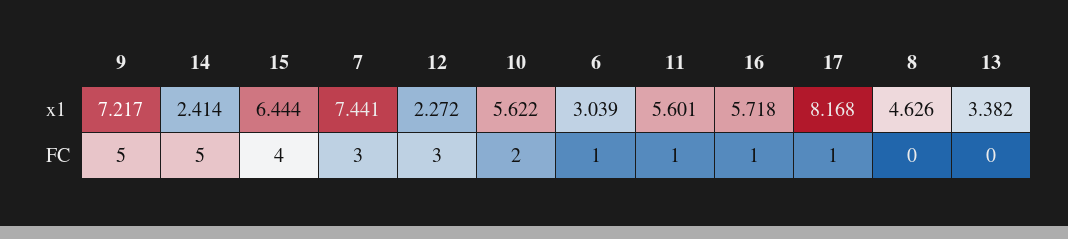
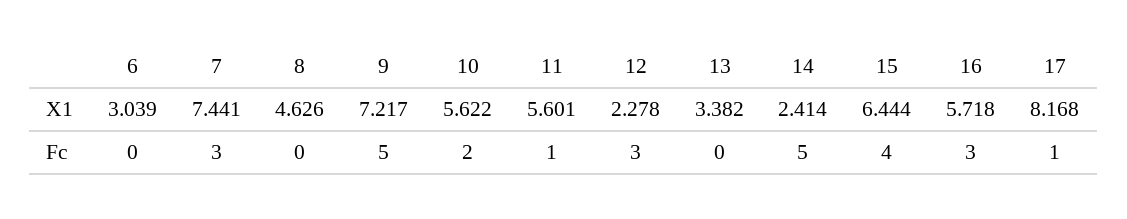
  {
    "9": {
      "x1": 7.217,
      "FC": 5
    },
    "14": {
      "x1": 2.414,
      "FC": 5
    },
    "15": {
      "x1": 6.444,
      "FC": 4
    },
    "7": {
      "x1": 7.441,
      "FC": 3
    },
    "12": {
-     "x1": 2.272,
+     "x1": 2.278,
      "FC": 3
    },
    "10": {
      "x1": 5.622,
      "FC": 2
    },
    "6": {
      "x1": 3.039,
-     "FC": 1
+     "FC": 0
    },
    "11": {
      "x1": 5.601,
      "FC": 1
    },
    "16": {
      "x1": 5.718,
-     "FC": 1
+     "FC": 3
    },
    "17": {
      "x1": 8.168,
      "FC": 1
    },
    "8": {
      "x1": 4.626,
      "FC": 0
    },
    "13": {
      "x1": 3.382,
      "FC": 0
    }
  }

